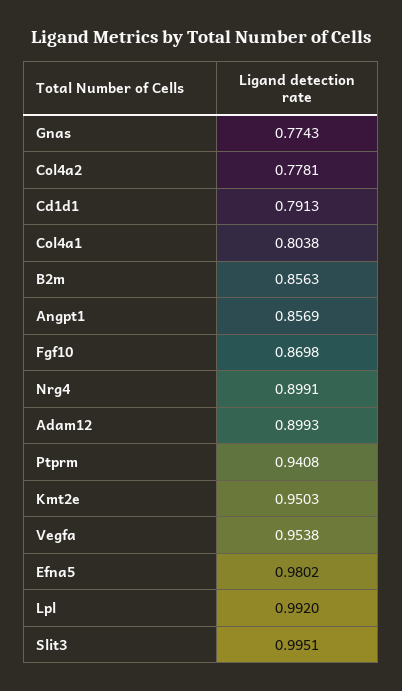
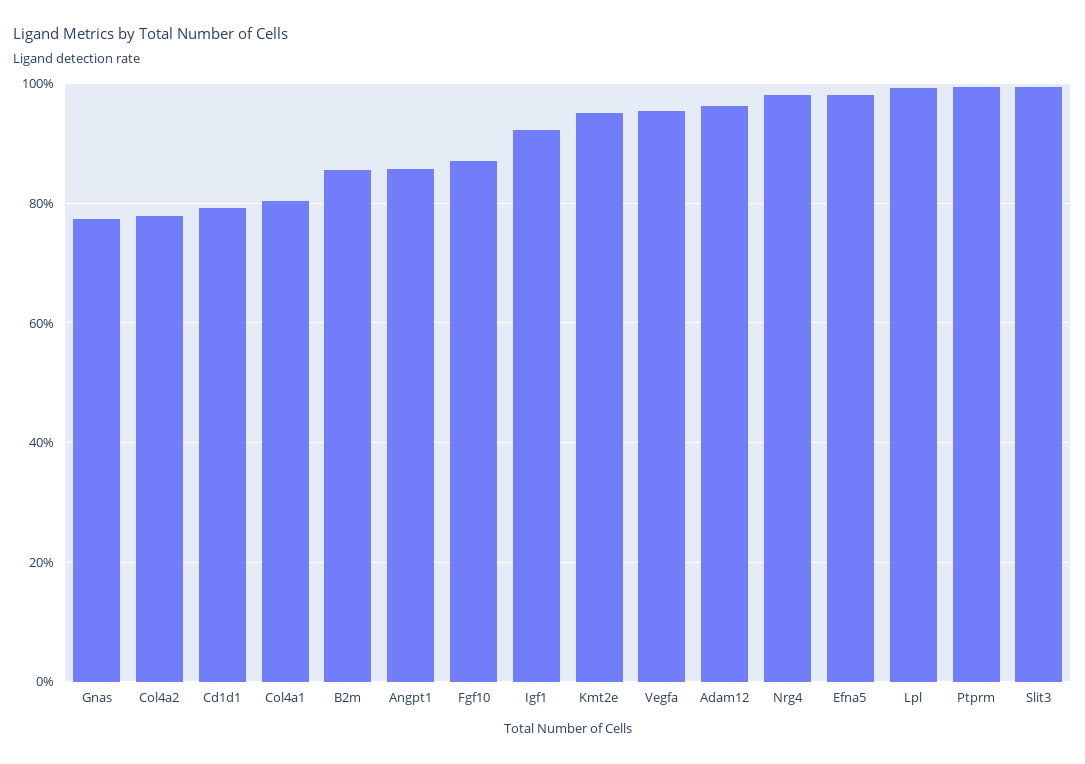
  {
    "Gnas": 0.7743,
    "Col4a2": 0.7781,
    "Cd1d1": 0.7913,
    "Col4a1": 0.8038,
    "B2m": 0.8563,
    "Angpt1": 0.8569,
    "Fgf10": 0.8698,
-   "Nrg4": 0.8991,
+   "Nrg4": 0.98,
-   "Adam12": 0.8993,
+   "Adam12": 0.96,
-   "Ptprm": 0.9408,
+   "Ptprm": 1,
    "Kmt2e": 0.9503,
    "Vegfa": 0.9538,
    "Efna5": 0.9802,
    "Lpl": 0.992,
-   "Slit3": 0.9951
+   "Slit3": 0.9951,
+   "Igf1": 0.92
  }

